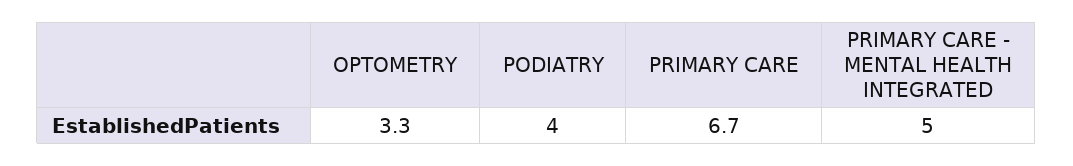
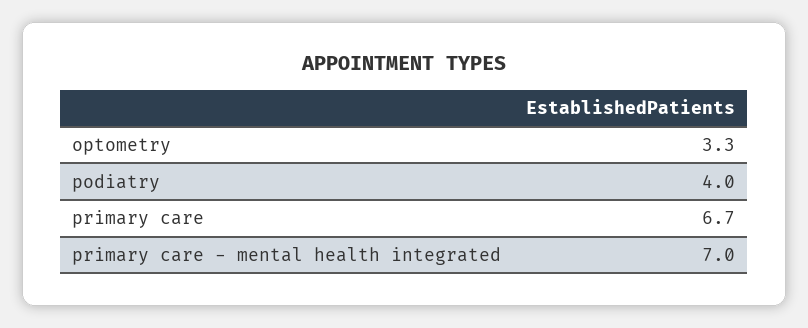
  {
    "OPTOMETRY": 3.3,
    "PODIATRY": 4,
    "PRIMARY CARE": 6.7,
-   "PRIMARY CARE - MENTAL HEALTH INTEGRATED": 5
+   "PRIMARY CARE - MENTAL HEALTH INTEGRATED": 7
  }

